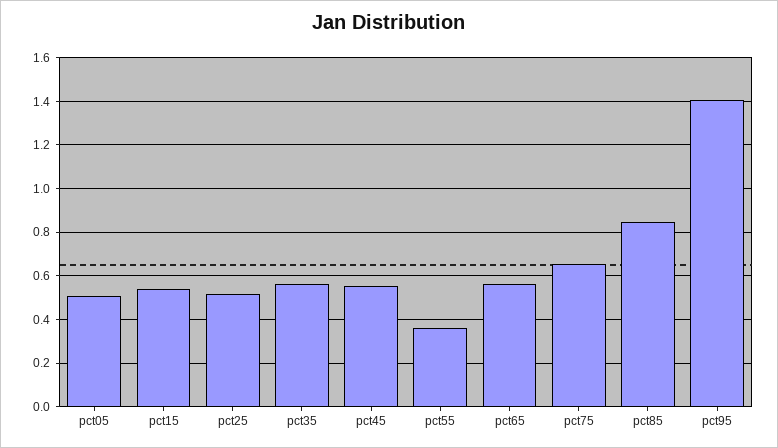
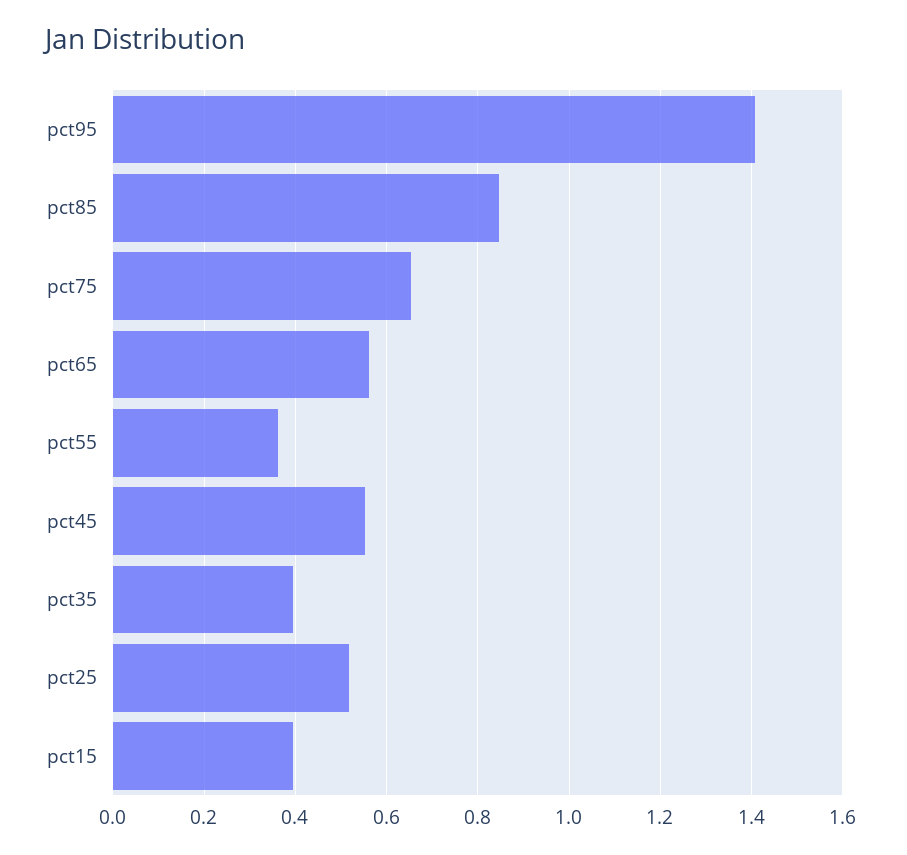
  {
-   "pct05": 0.5,
-   "pct15": 0.55,
+   "pct15": 0.4,
    "pct25": 0.52,
-   "pct35": 0.55,
+   "pct35": 0.4,
    "pct45": 0.56,
    "pct55": 0.36,
    "pct65": 0.56,
    "pct75": 0.66,
    "pct85": 0.84,
    "pct95": 1.4
  }

